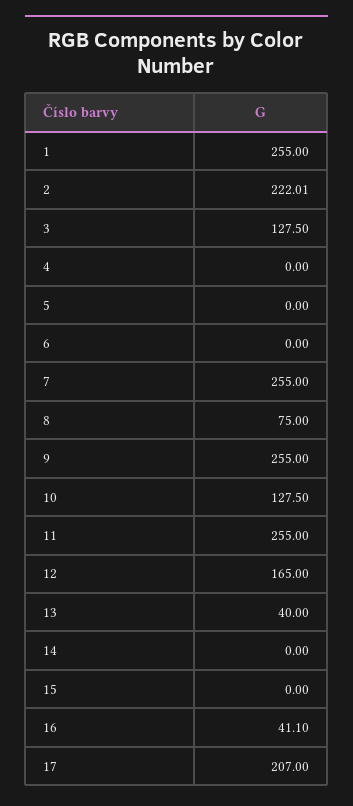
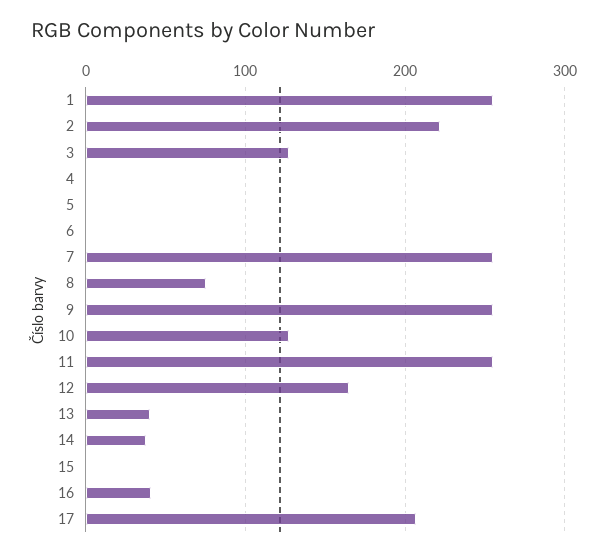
  {
    "1": 255,
    "2": 222.01,
    "3": 127.5,
    "4": 0,
    "5": 0,
    "6": 0,
    "7": 255,
    "8": 75,
    "9": 255,
    "10": 127.5,
    "11": 255,
    "12": 165,
    "13": 40,
-   "14": 0,
+   "14": 40,
    "15": 0,
    "16": 41.1,
    "17": 207
  }

